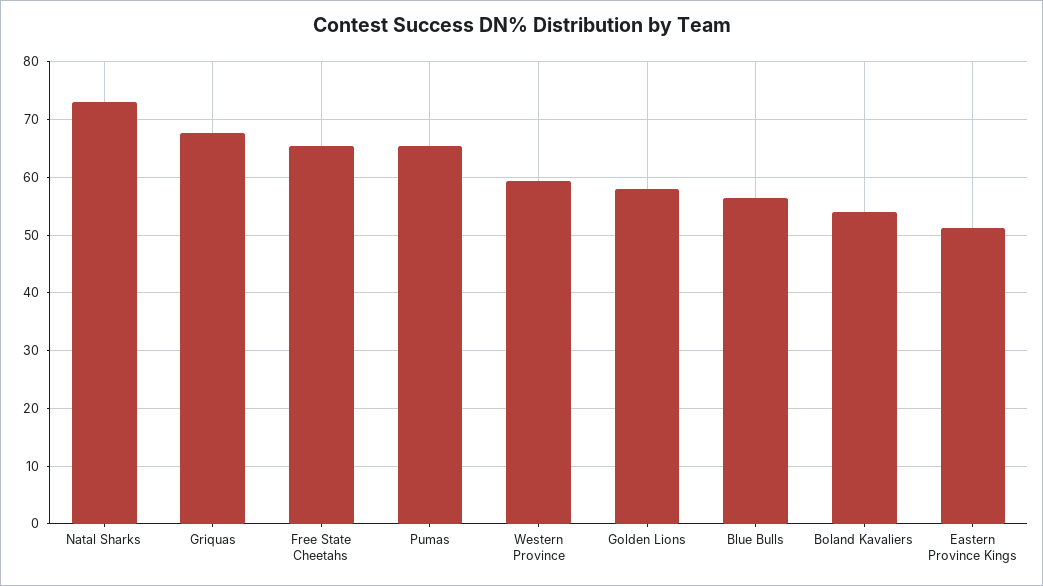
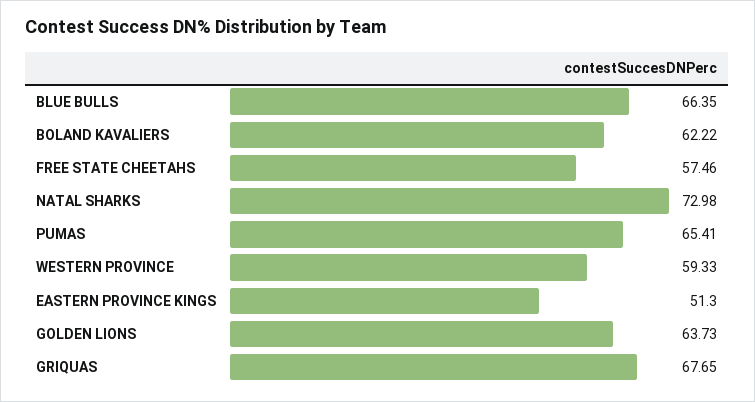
  {
    "Natal Sharks": 72.98,
    "Griquas": 67.65,
-   "Free State Cheetahs": 66,
+   "Free State Cheetahs": 57.46,
    "Pumas": 65.41,
    "Western Province": 59.33,
-   "Golden Lions": 58,
+   "Golden Lions": 63.73,
-   "Blue Bulls": 56,
+   "Blue Bulls": 66.35,
-   "Boland Kavaliers": 54,
+   "Boland Kavaliers": 62.22,
    "Eastern Province Kings": 51.3
  }

